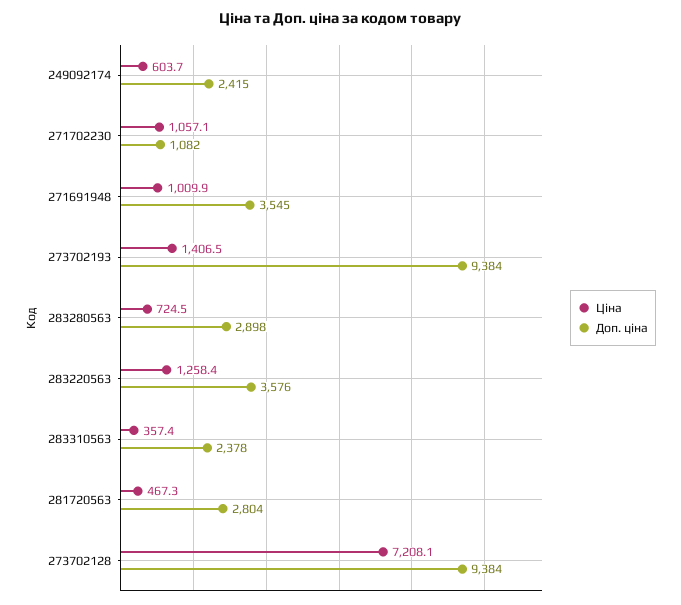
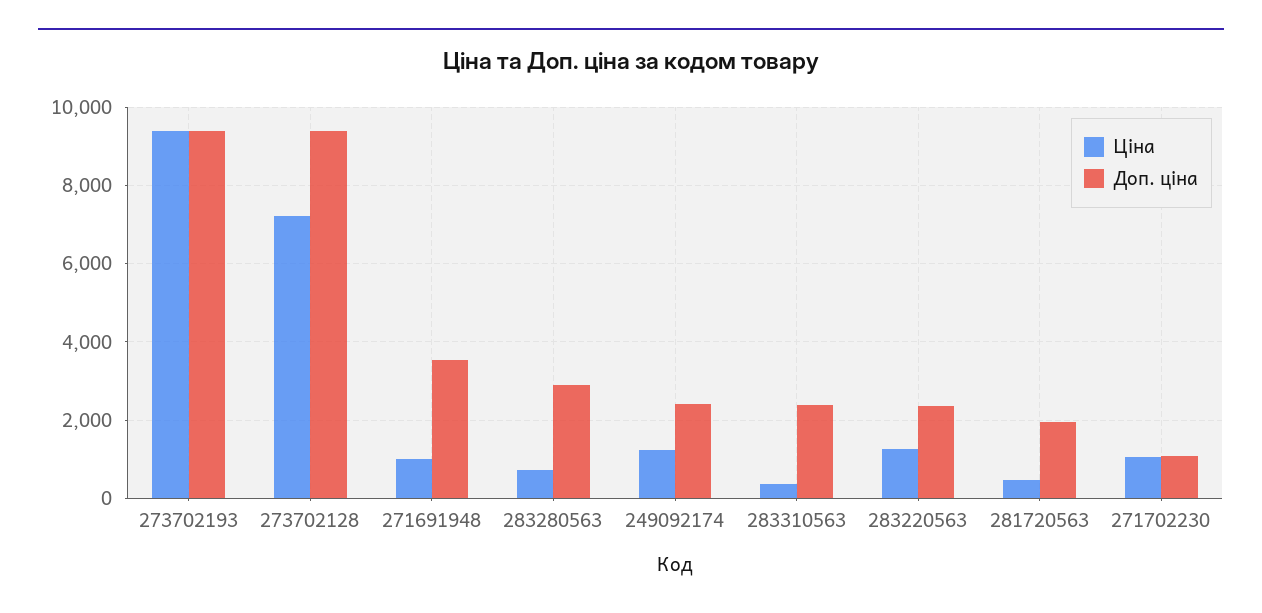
  {
    "Ціна": {
-     "249092174": 603.7,
+     "249092174": 1200,
      "271702230": 1057.1,
      "271691948": 1009.9,
-     "273702193": 1406.5,
+     "273702193": 9400,
      "283280563": 724.5,
      "283220563": 1258.4,
      "283310563": 357.4,
      "281720563": 467.3,
      "273702128": 7208.1
    },
    "Доп. ціна": {
      "249092174": 2415,
      "271702230": 1082,
      "271691948": 3545,
      "273702193": 9384,
      "283280563": 2898,
-     "283220563": 3576,
+     "283220563": 2400,
      "283310563": 2378,
-     "281720563": 2804,
+     "281720563": 2000,
      "273702128": 9384
    }
  }

